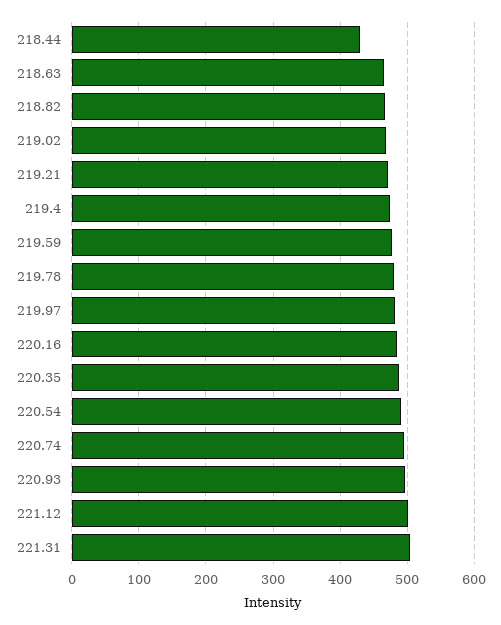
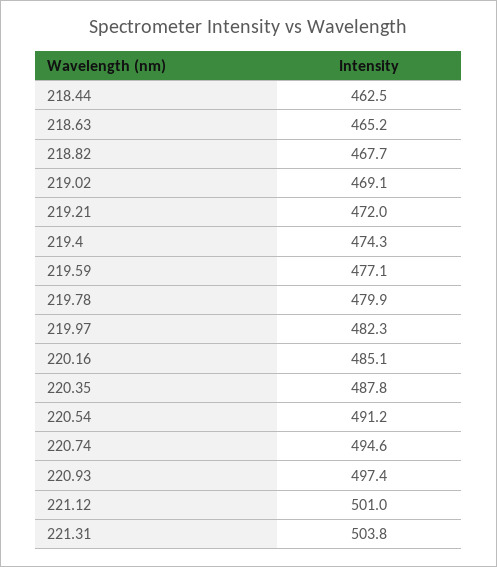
  {
-   "218.44": 430,
+   "218.44": 462.5,
    "218.63": 465.2,
    "218.82": 467.7,
    "219.02": 469.1,
    "219.21": 472,
    "219.4": 474.3,
    "219.59": 477.1,
    "219.78": 479.9,
    "219.97": 482.3,
    "220.16": 485.1,
    "220.35": 487.8,
    "220.54": 491.2,
    "220.74": 494.6,
    "220.93": 497.4,
    "221.12": 501,
    "221.31": 503.8
  }

